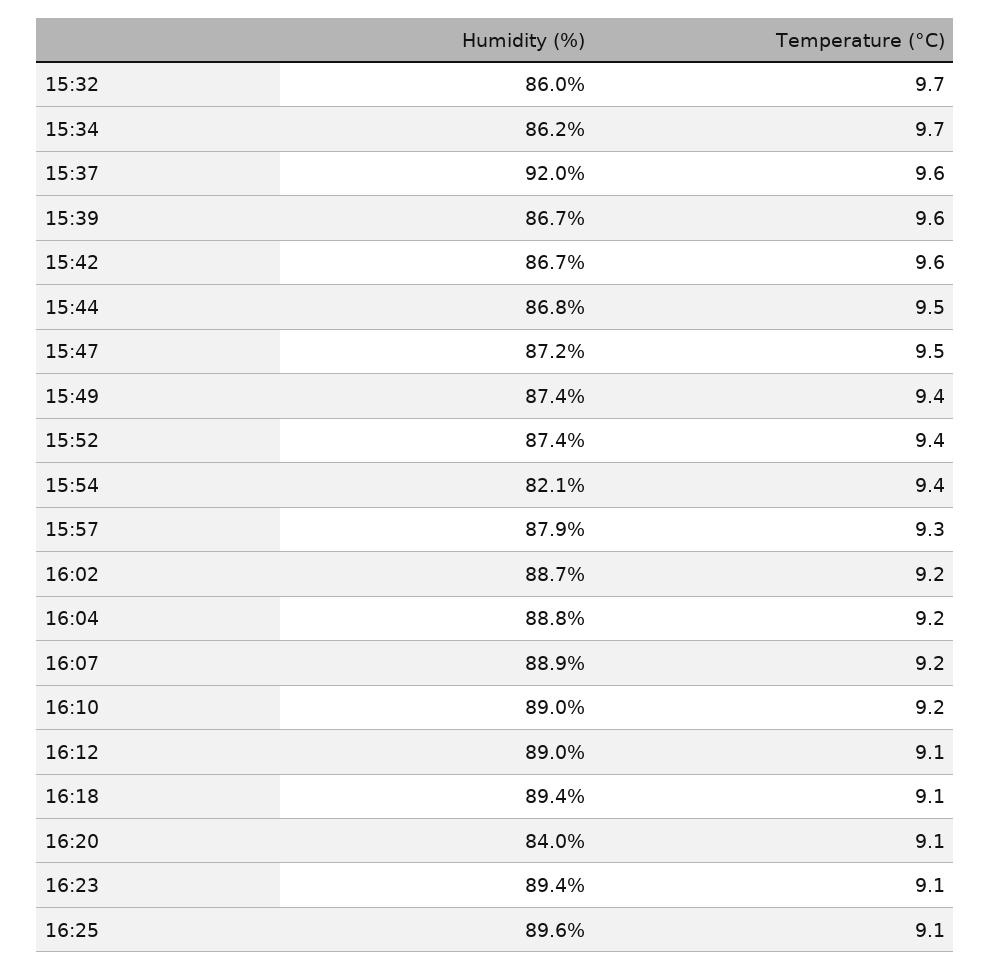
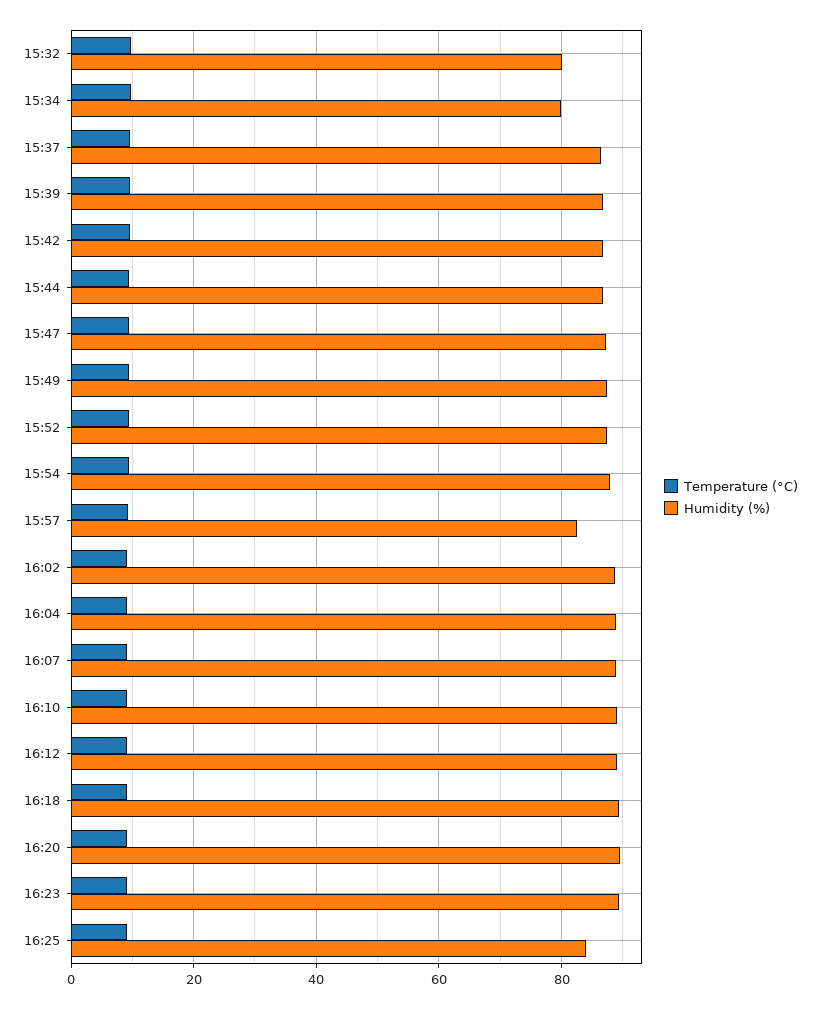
  {
    "Humidity (%)": {
-     "15:32": 86,
+     "15:32": 80,
-     "15:34": 86.2,
+     "15:34": 80,
-     "15:37": 92,
+     "15:37": 86,
      "15:39": 86.7,
      "15:42": 86.7,
      "15:44": 86.8,
      "15:47": 87.2,
      "15:49": 87.4,
      "15:52": 87.4,
-     "15:54": 82.1,
+     "15:54": 88,
-     "15:57": 87.9,
+     "15:57": 82,
      "16:02": 88.7,
      "16:04": 88.8,
      "16:07": 88.9,
      "16:10": 89,
      "16:12": 89,
      "16:18": 89.4,
-     "16:20": 84,
+     "16:20": 90,
      "16:23": 89.4,
-     "16:25": 89.6
+     "16:25": 84
    },
    "Temperature (°C)": {
      "15:32": 9.7,
      "15:34": 9.7,
      "15:37": 9.6,
      "15:39": 9.6,
      "15:42": 9.6,
      "15:44": 9.5,
      "15:47": 9.5,
      "15:49": 9.4,
      "15:52": 9.4,
      "15:54": 9.4,
      "15:57": 9.3,
      "16:02": 9.2,
      "16:04": 9.2,
      "16:07": 9.2,
      "16:10": 9.2,
      "16:12": 9.1,
      "16:18": 9.1,
      "16:20": 9.1,
      "16:23": 9.1,
      "16:25": 9.1
    }
  }

